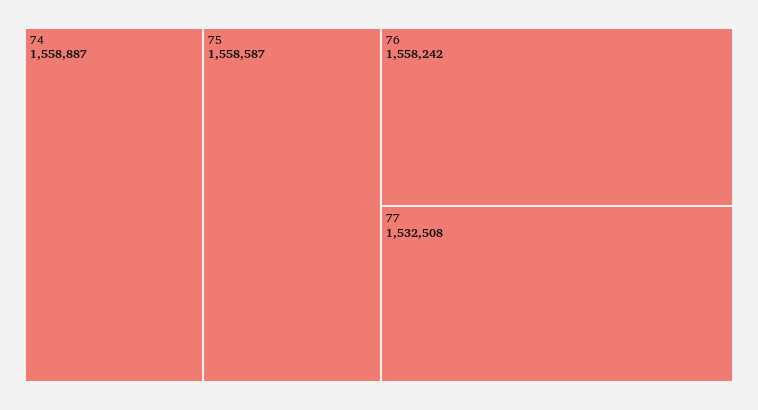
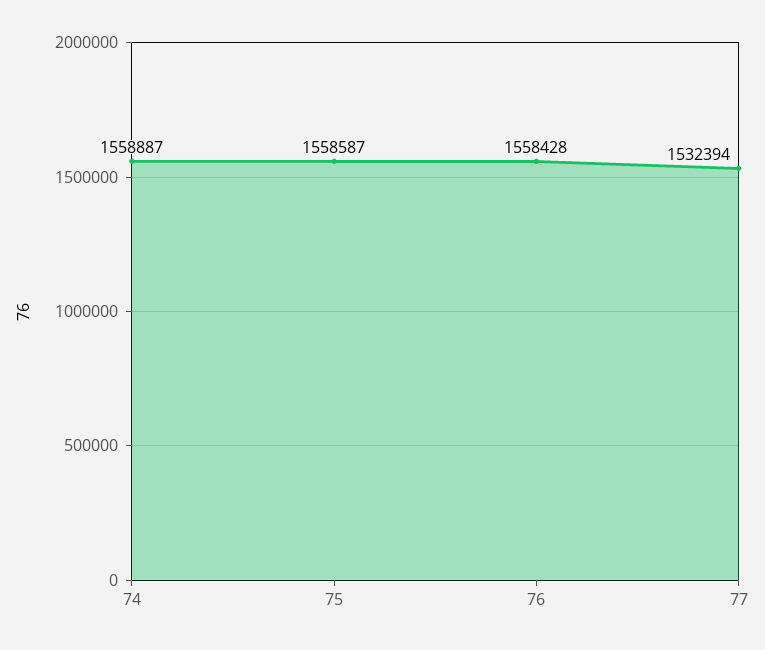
  {
    "74": 1558887,
    "75": 1558587,
-   "76": 1558242,
+   "76": 1558428,
-   "77": 1532508
+   "77": 1532394
  }

